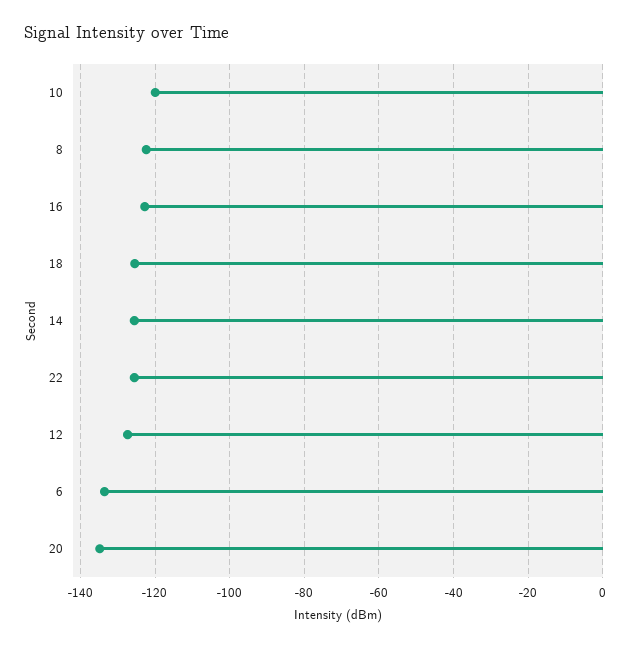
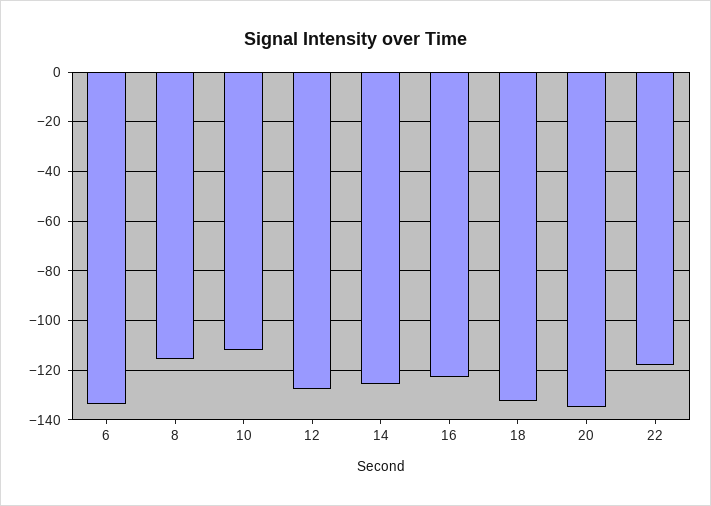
  {
-   "10": -120,
+   "10": -112.5,
-   "8": -122,
+   "8": -115,
    "16": -122,
-   "18": -126,
+   "18": -132.5,
    "14": -126,
-   "22": -126,
+   "22": -117.5,
    "12": -128,
    "6": -134,
    "20": -134
  }

